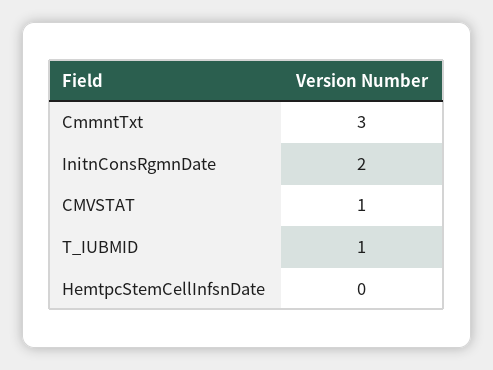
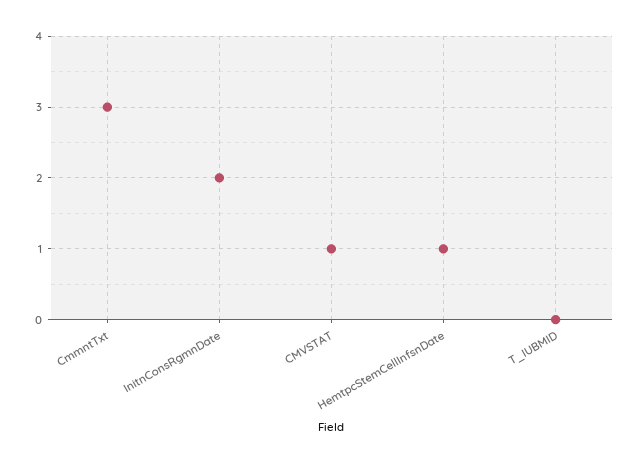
  {
    "CmmntTxt": 3,
    "InitnConsRgmnDate": 2,
    "CMVSTAT": 1,
-   "T_IUBMID": 1,
+   "T_IUBMID": 0,
-   "HemtpcStemCellInfsnDate": 0
+   "HemtpcStemCellInfsnDate": 1
  }

